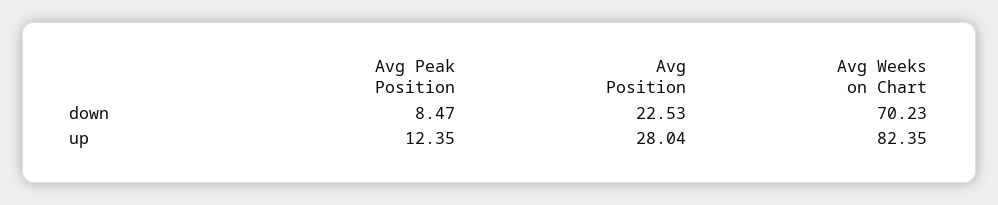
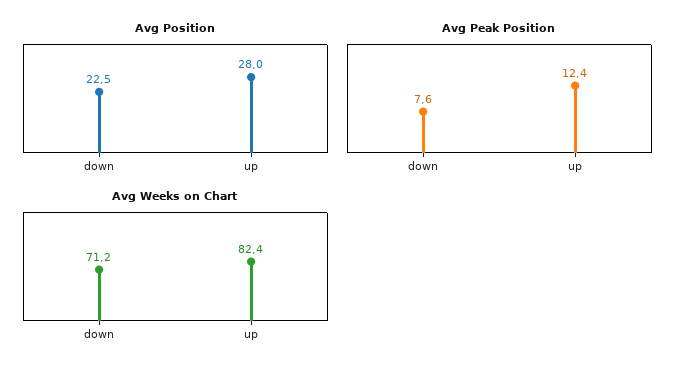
  {
    "Avg Peak Position": {
-     "down": 8.47,
+     "down": 7.6,
      "up": 12.35
    },
    "Avg Position": {
      "down": 22.53,
      "up": 28.04
    },
    "Avg Weeks on Chart": {
-     "down": 70.23,
+     "down": 71.2,
      "up": 82.35
    }
  }

